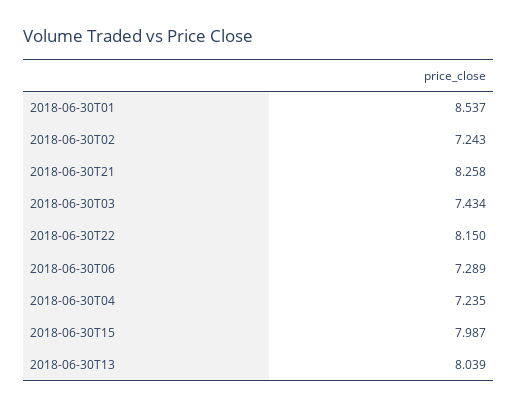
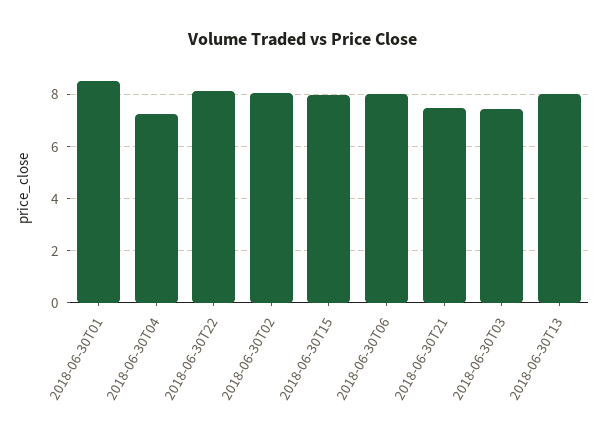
  {
    "2018-06-30T01": 8.537,
-   "2018-06-30T02": 7.243,
+   "2018-06-30T02": 8,
-   "2018-06-30T21": 8.258,
+   "2018-06-30T21": 7.5,
    "2018-06-30T03": 7.434,
    "2018-06-30T22": 8.15,
-   "2018-06-30T06": 7.289,
+   "2018-06-30T06": 8,
    "2018-06-30T04": 7.235,
    "2018-06-30T15": 7.987,
    "2018-06-30T13": 8.039
  }

